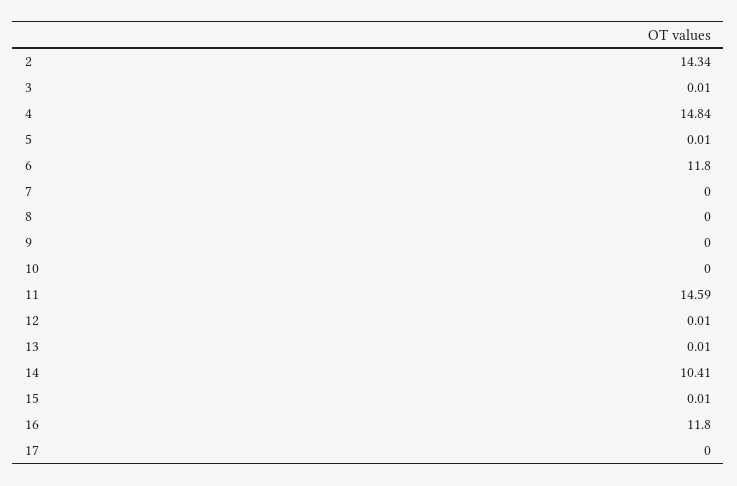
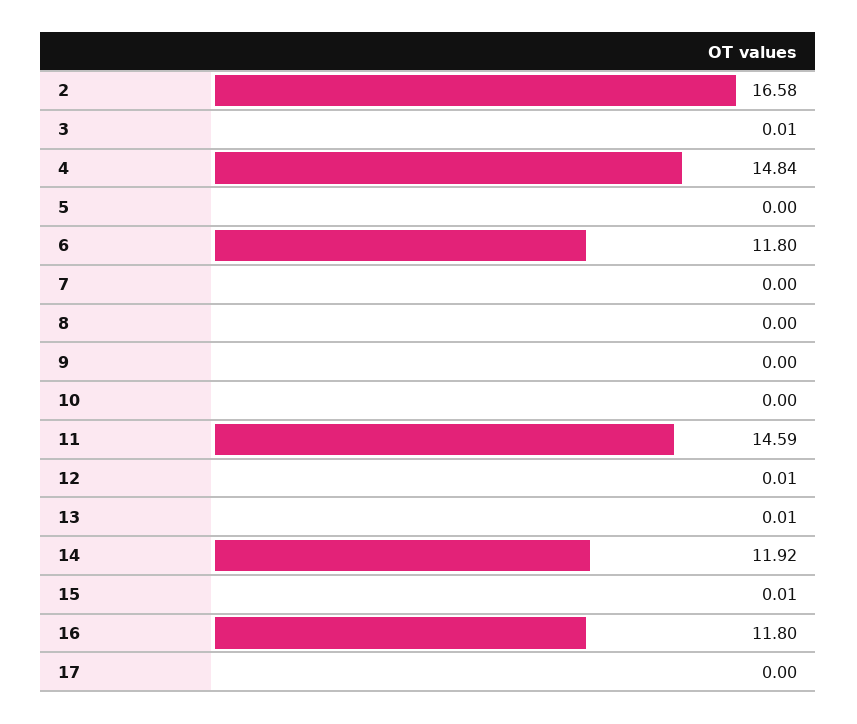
  {
-   "2": 14.34,
+   "2": 16.58,
    "3": 0.01,
    "4": 14.84,
-   "5": 0.01,
+   "5": 0,
    "6": 11.8,
    "7": 0,
    "8": 0,
    "9": 0,
    "10": 0,
    "11": 14.59,
    "12": 0.01,
    "13": 0.01,
-   "14": 10.41,
+   "14": 11.92,
    "15": 0.01,
    "16": 11.8,
    "17": 0
  }

